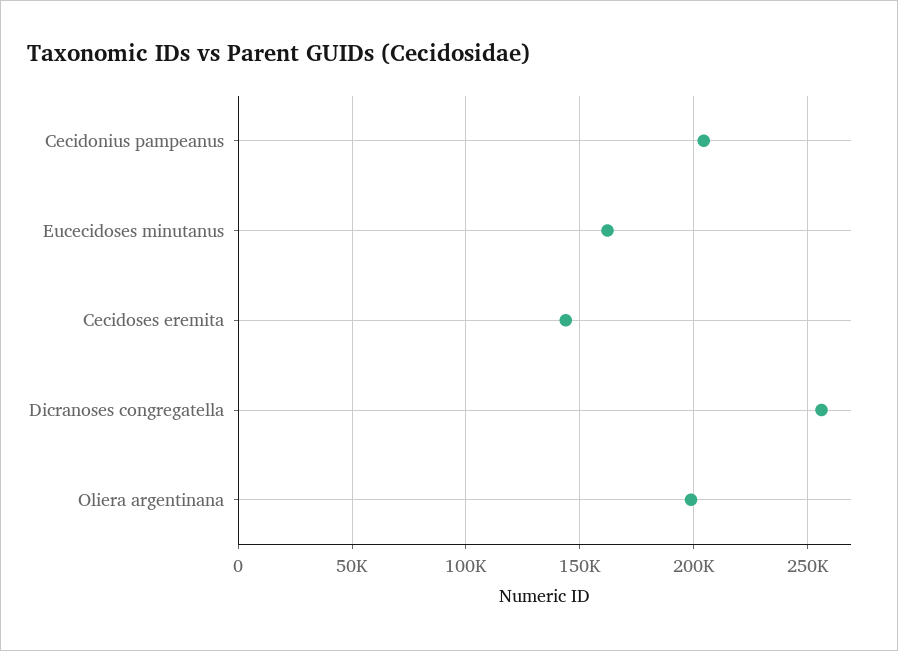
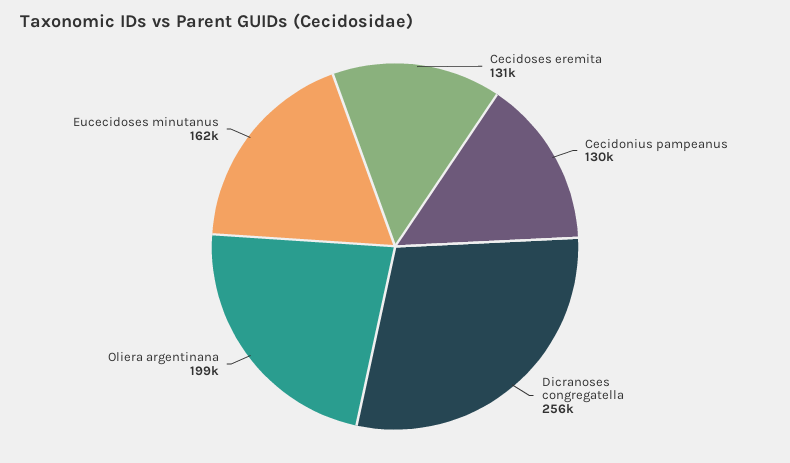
  {
-   "Cecidonius pampeanus": 205000,
+   "Cecidonius pampeanus": 130000,
    "Eucecidoses minutanus": 162000,
-   "Cecidoses eremita": 145000,
+   "Cecidoses eremita": 131000,
    "Dicranoses congregatella": 256000,
    "Oliera argentinana": 199000
  }

